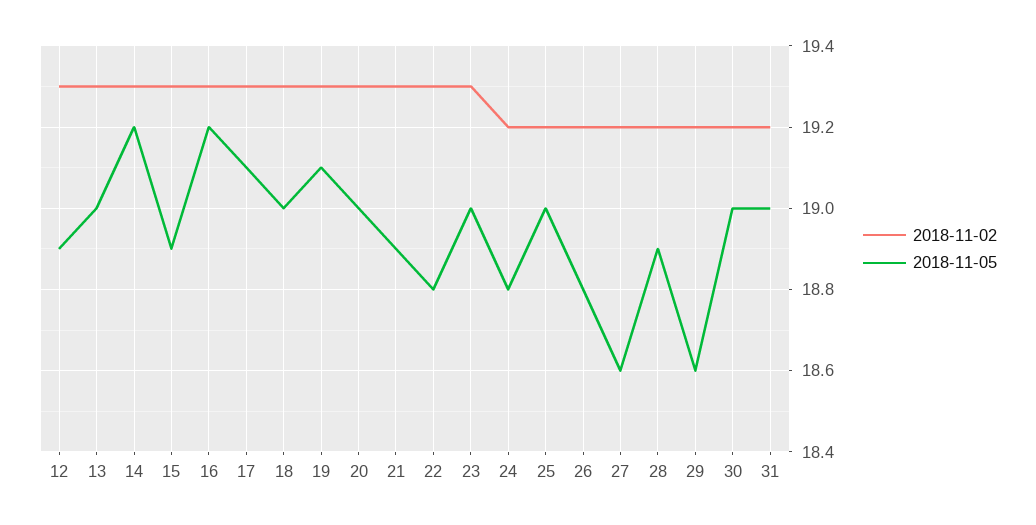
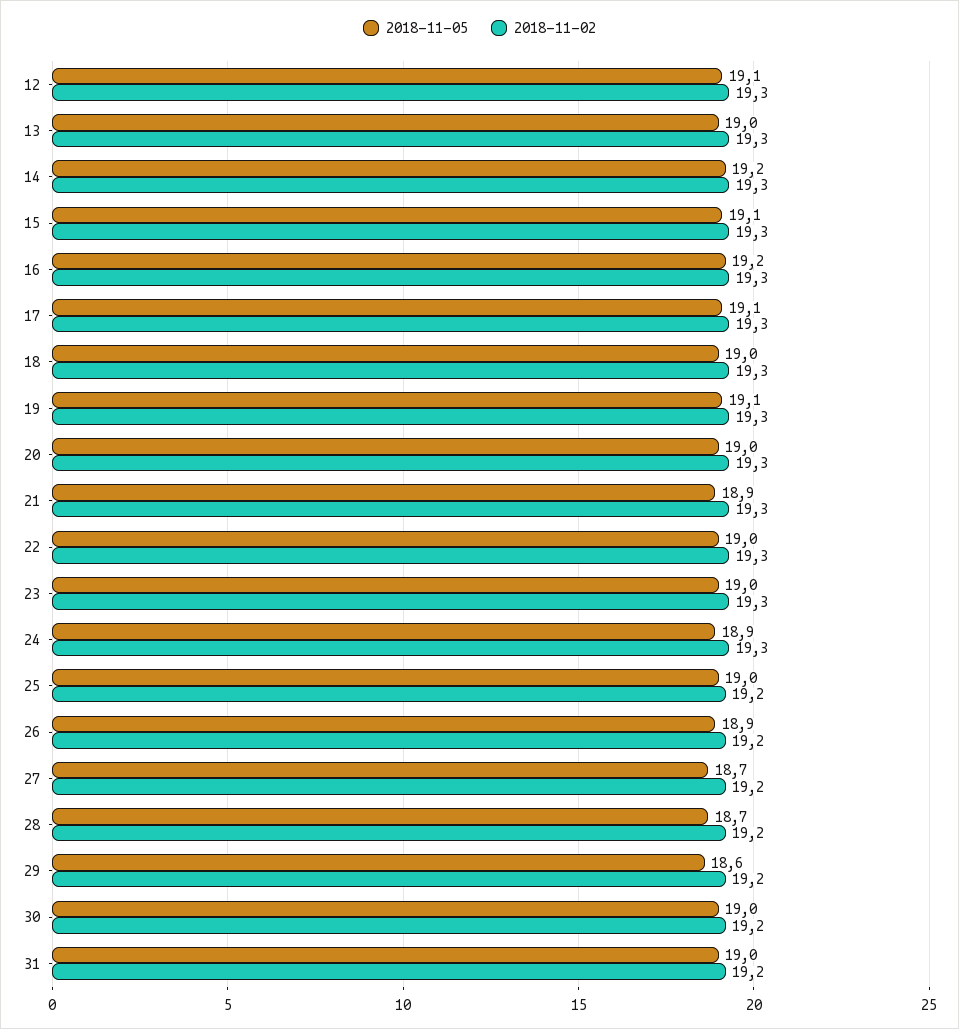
  {
    "2018-11-02": {
      "12": 19.3,
      "13": 19.3,
      "14": 19.3,
      "15": 19.3,
      "16": 19.3,
      "17": 19.3,
      "18": 19.3,
      "19": 19.3,
      "20": 19.3,
      "21": 19.3,
      "22": 19.3,
      "23": 19.3,
-     "24": 19.2,
+     "24": 19.3,
      "25": 19.2,
      "26": 19.2,
      "27": 19.2,
      "28": 19.2,
      "29": 19.2,
      "30": 19.2,
      "31": 19.2
    },
    "2018-11-05": {
-     "12": 18.9,
+     "12": 19.1,
      "13": 19,
      "14": 19.2,
-     "15": 18.9,
+     "15": 19.1,
      "16": 19.2,
      "17": 19.1,
      "18": 19,
      "19": 19.1,
      "20": 19,
      "21": 18.9,
-     "22": 18.8,
+     "22": 19,
      "23": 19,
-     "24": 18.8,
+     "24": 18.9,
      "25": 19,
-     "26": 18.8,
+     "26": 18.9,
-     "27": 18.6,
+     "27": 18.7,
-     "28": 18.9,
+     "28": 18.7,
      "29": 18.6,
      "30": 19,
      "31": 19
    }
  }

